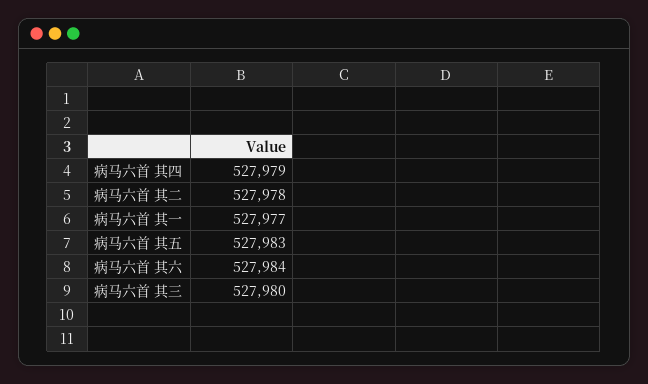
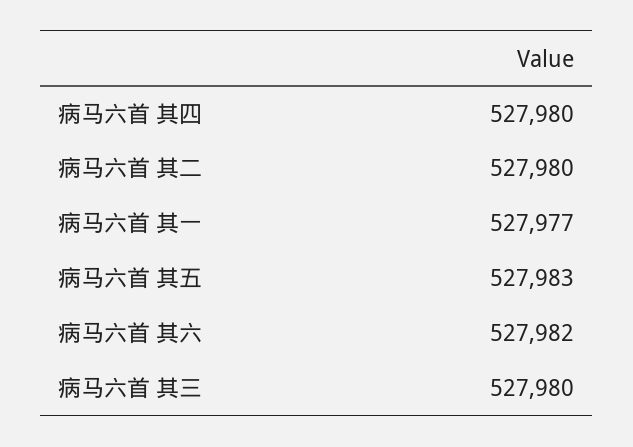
  {
-   "病马六首 其四": 527979,
+   "病马六首 其四": 527980,
-   "病马六首 其二": 527978,
+   "病马六首 其二": 527980,
    "病马六首 其一": 527977,
    "病马六首 其五": 527983,
-   "病马六首 其六": 527984,
+   "病马六首 其六": 527982,
    "病马六首 其三": 527980
  }

